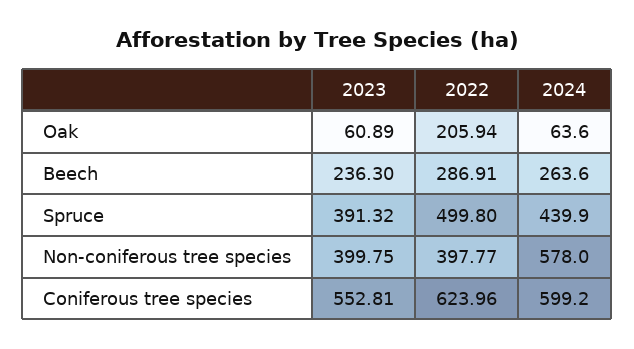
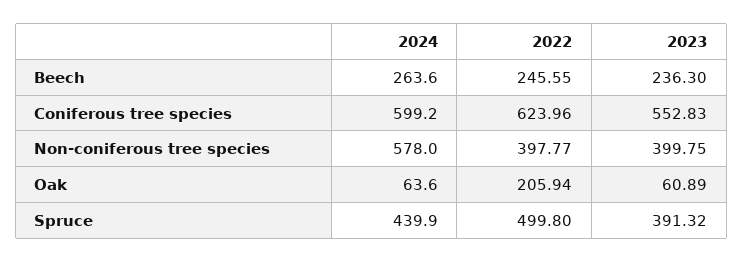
  {
    "2023": {
      "Oak": 60.89,
      "Beech": 236.3,
      "Spruce": 391.32,
      "Non-coniferous tree species": 399.75,
-     "Coniferous tree species": 552.81
+     "Coniferous tree species": 552.83
    },
    "2022": {
      "Oak": 205.94,
-     "Beech": 286.91,
+     "Beech": 245.55,
      "Spruce": 499.8,
      "Non-coniferous tree species": 397.77,
      "Coniferous tree species": 623.96
    },
    "2024": {
      "Oak": 63.6,
      "Beech": 263.6,
      "Spruce": 439.9,
      "Non-coniferous tree species": 578,
      "Coniferous tree species": 599.2
    }
  }

